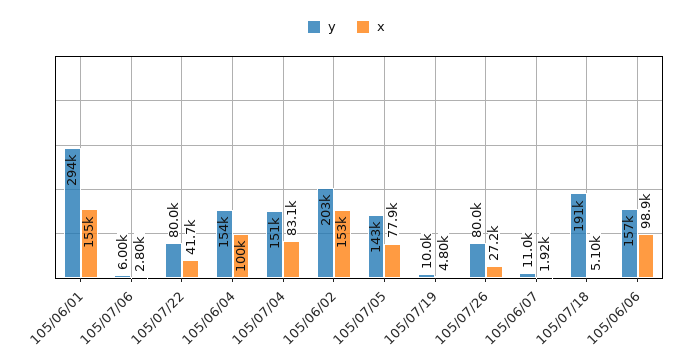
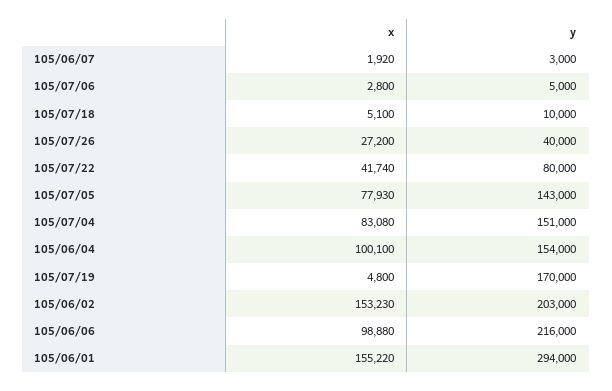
  {
    "y": {
      "105/06/01": 294000,
-     "105/07/06": 6000,
+     "105/07/06": 5000,
      "105/07/22": 80000,
      "105/06/04": 154000,
      "105/07/04": 151000,
      "105/06/02": 203000,
      "105/07/05": 143000,
-     "105/07/19": 10000,
+     "105/07/19": 170000,
-     "105/07/26": 80000,
+     "105/07/26": 40000,
-     "105/06/07": 11000,
+     "105/06/07": 3000,
-     "105/07/18": 191000,
+     "105/07/18": 10000,
-     "105/06/06": 157000
+     "105/06/06": 216000
    },
    "x": {
      "105/06/01": 155220,
      "105/07/06": 2800,
      "105/07/22": 41740,
      "105/06/04": 100100,
      "105/07/04": 83080,
      "105/06/02": 153230,
      "105/07/05": 77930,
      "105/07/19": 4800,
      "105/07/26": 27200,
      "105/06/07": 1920,
      "105/07/18": 5100,
      "105/06/06": 98880
    }
  }

